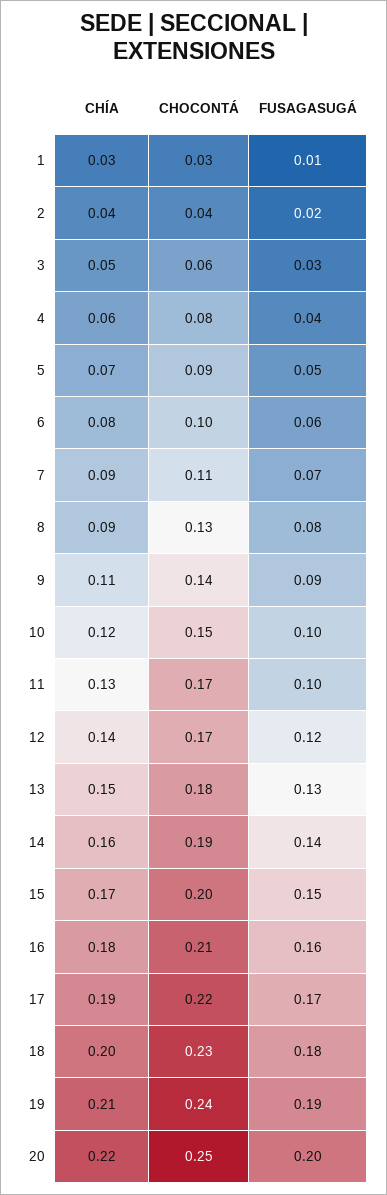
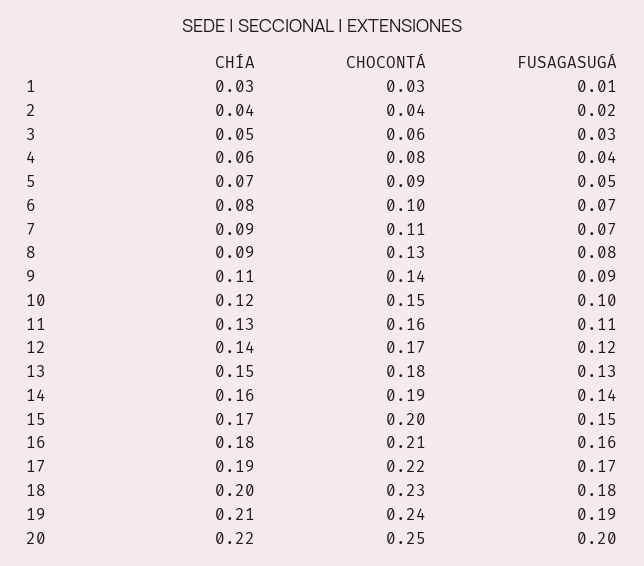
  {
    "CHÍA": {
      "1": 0.03,
      "2": 0.04,
      "3": 0.05,
      "4": 0.06,
      "5": 0.07,
      "6": 0.08,
      "7": 0.09,
      "8": 0.09,
      "9": 0.11,
      "10": 0.12,
      "11": 0.13,
      "12": 0.14,
      "13": 0.15,
      "14": 0.16,
      "15": 0.17,
      "16": 0.18,
      "17": 0.19,
      "18": 0.2,
      "19": 0.21,
      "20": 0.22
    },
    "CHOCONTÁ": {
      "1": 0.03,
      "2": 0.04,
      "3": 0.06,
      "4": 0.08,
      "5": 0.09,
      "6": 0.1,
      "7": 0.11,
      "8": 0.13,
      "9": 0.14,
      "10": 0.15,
-     "11": 0.17,
+     "11": 0.16,
      "12": 0.17,
      "13": 0.18,
      "14": 0.19,
      "15": 0.2,
      "16": 0.21,
      "17": 0.22,
      "18": 0.23,
      "19": 0.24,
      "20": 0.25
    },
    "FUSAGASUGÁ": {
      "1": 0.01,
      "2": 0.02,
      "3": 0.03,
      "4": 0.04,
      "5": 0.05,
-     "6": 0.06,
+     "6": 0.07,
      "7": 0.07,
      "8": 0.08,
      "9": 0.09,
      "10": 0.1,
-     "11": 0.1,
+     "11": 0.11,
      "12": 0.12,
      "13": 0.13,
      "14": 0.14,
      "15": 0.15,
      "16": 0.16,
      "17": 0.17,
      "18": 0.18,
      "19": 0.19,
      "20": 0.2
    }
  }

